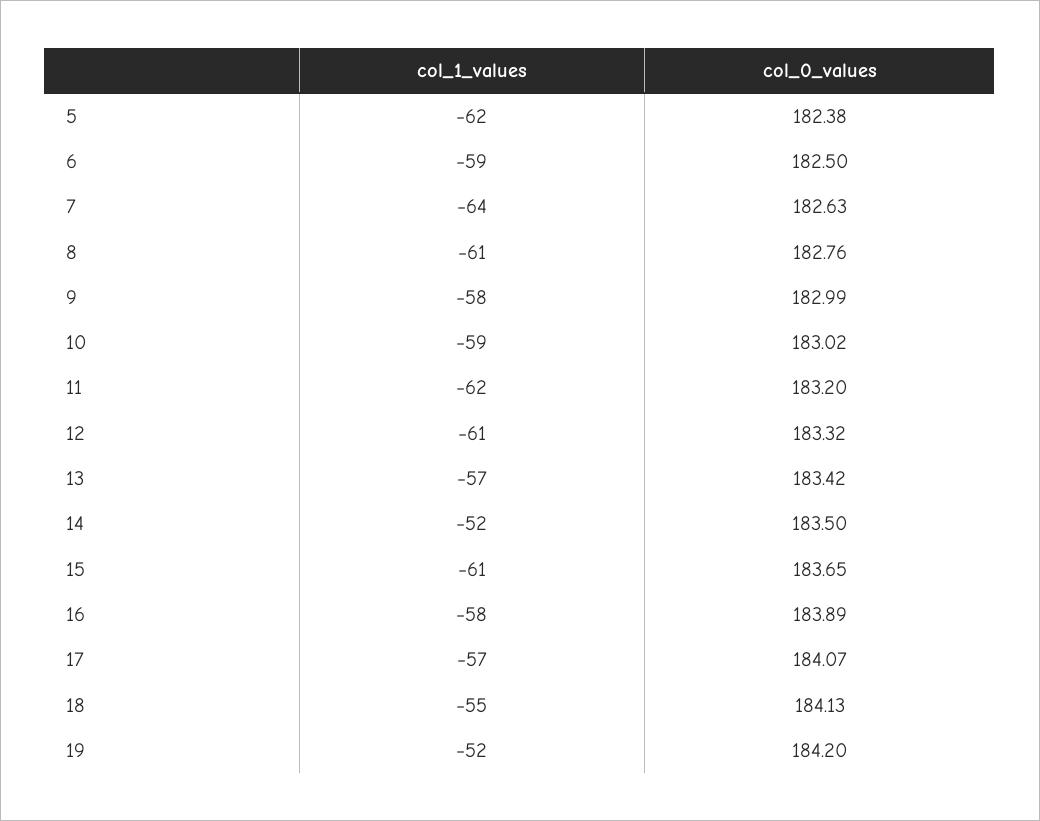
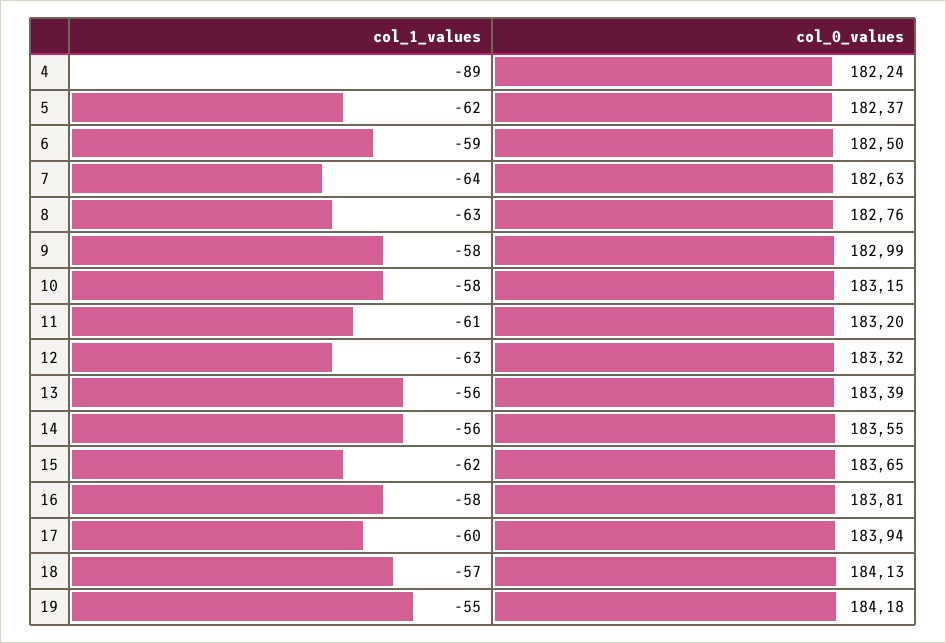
  {
    "col_1_values": {
      "5": -62,
      "6": -59,
      "7": -64,
-     "8": -61,
+     "8": -63,
      "9": -58,
-     "10": -59,
+     "10": -58,
-     "11": -62,
+     "11": -61,
-     "12": -61,
+     "12": -63,
-     "13": -57,
+     "13": -56,
-     "14": -52,
+     "14": -56,
-     "15": -61,
+     "15": -62,
      "16": -58,
-     "17": -57,
+     "17": -60,
-     "18": -55,
+     "18": -57,
-     "19": -52
+     "19": -55,
+     "4": -89
    },
    "col_0_values": {
-     "5": 182.38,
+     "5": 182.37,
      "6": 182.5,
      "7": 182.63,
      "8": 182.76,
      "9": 182.99,
-     "10": 183.02,
+     "10": 183.15,
      "11": 183.2,
      "12": 183.32,
-     "13": 183.42,
+     "13": 183.39,
-     "14": 183.5,
+     "14": 183.55,
      "15": 183.65,
-     "16": 183.89,
+     "16": 183.81,
-     "17": 184.07,
+     "17": 183.94,
      "18": 184.13,
-     "19": 184.2
+     "19": 184.18,
+     "4": 182.24
    }
  }

